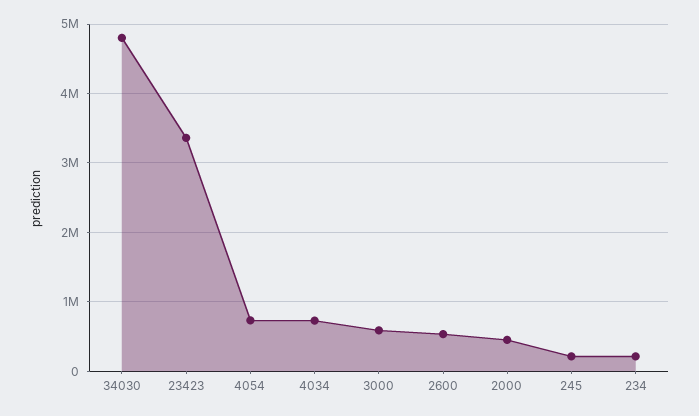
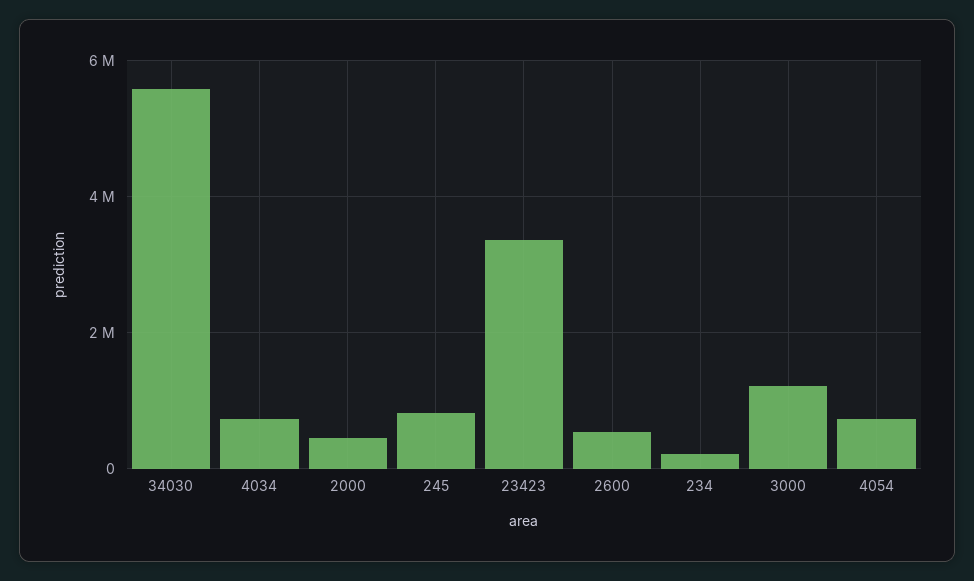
  {
-   "34030": 4800000,
+   "34030": 5600000,
    "23423": 3400000,
    "4054": 700000,
    "4034": 700000,
-   "3000": 600000,
+   "3000": 1200000,
    "2600": 500000,
    "2000": 500000,
-   "245": 200000,
+   "245": 800000,
    "234": 200000
  }

